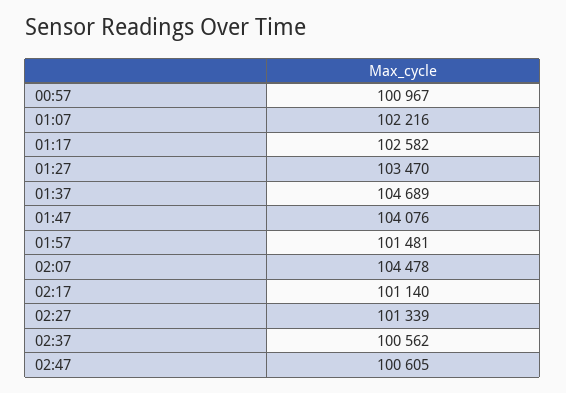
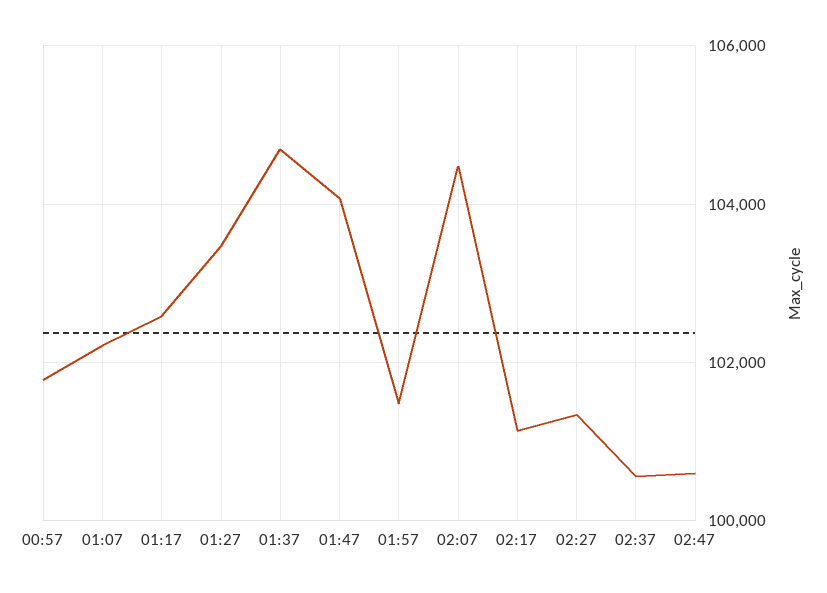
  {
-   "00:57": 100967,
+   "00:57": 101800,
    "01:07": 102216,
    "01:17": 102582,
    "01:27": 103470,
    "01:37": 104689,
    "01:47": 104076,
    "01:57": 101481,
    "02:07": 104478,
    "02:17": 101140,
    "02:27": 101339,
    "02:37": 100562,
    "02:47": 100605
  }

